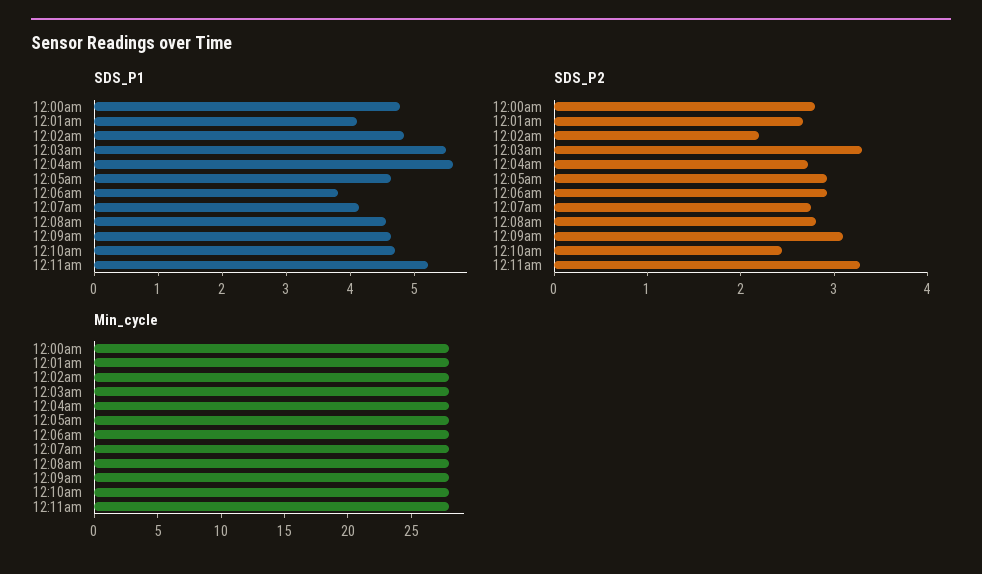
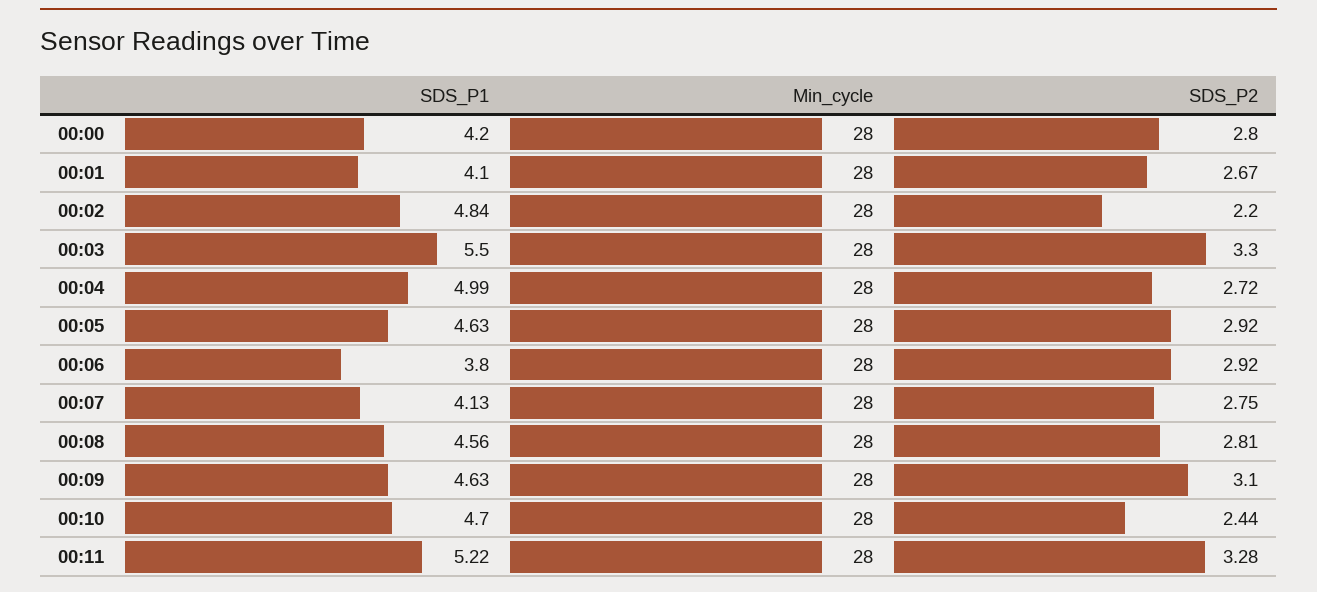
  {
    "SDS_P1": {
-     "12:00am": 4.8,
+     "12:00am": 4.2,
      "12:01am": 4.1,
      "12:02am": 4.84,
      "12:03am": 5.5,
-     "12:04am": 5.6,
+     "12:04am": 4.99,
      "12:05am": 4.63,
      "12:06am": 3.8,
      "12:07am": 4.13,
      "12:08am": 4.56,
      "12:09am": 4.63,
      "12:10am": 4.7,
      "12:11am": 5.22
    },
    "SDS_P2": {
      "12:00am": 2.8,
      "12:01am": 2.67,
      "12:02am": 2.2,
      "12:03am": 3.3,
      "12:04am": 2.72,
      "12:05am": 2.92,
      "12:06am": 2.92,
      "12:07am": 2.75,
      "12:08am": 2.81,
      "12:09am": 3.1,
      "12:10am": 2.44,
      "12:11am": 3.28
    },
    "Min_cycle": {
      "12:00am": 28,
      "12:01am": 28,
      "12:02am": 28,
      "12:03am": 28,
      "12:04am": 28,
      "12:05am": 28,
      "12:06am": 28,
      "12:07am": 28,
      "12:08am": 28,
      "12:09am": 28,
      "12:10am": 28,
      "12:11am": 28
    }
  }

